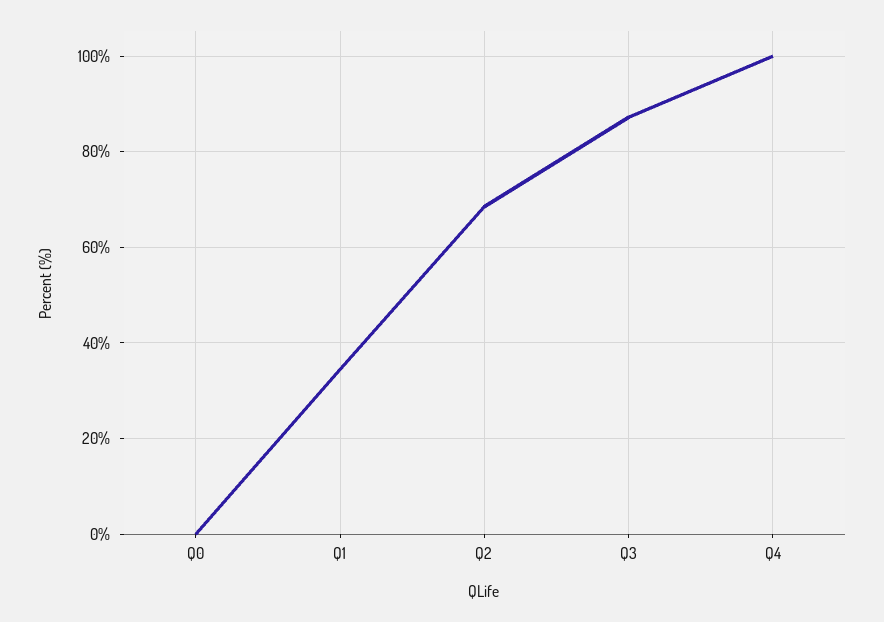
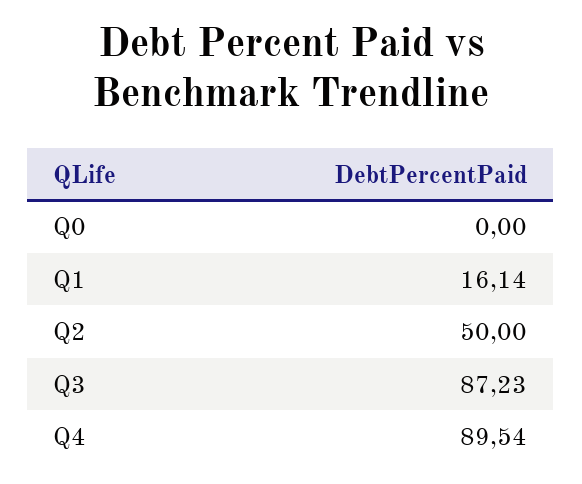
  {
    "Q0": 0,
-   "Q1": 34,
+   "Q1": 16.14,
-   "Q2": 68,
+   "Q2": 50,
    "Q3": 87.23,
-   "Q4": 100
+   "Q4": 89.54
  }

